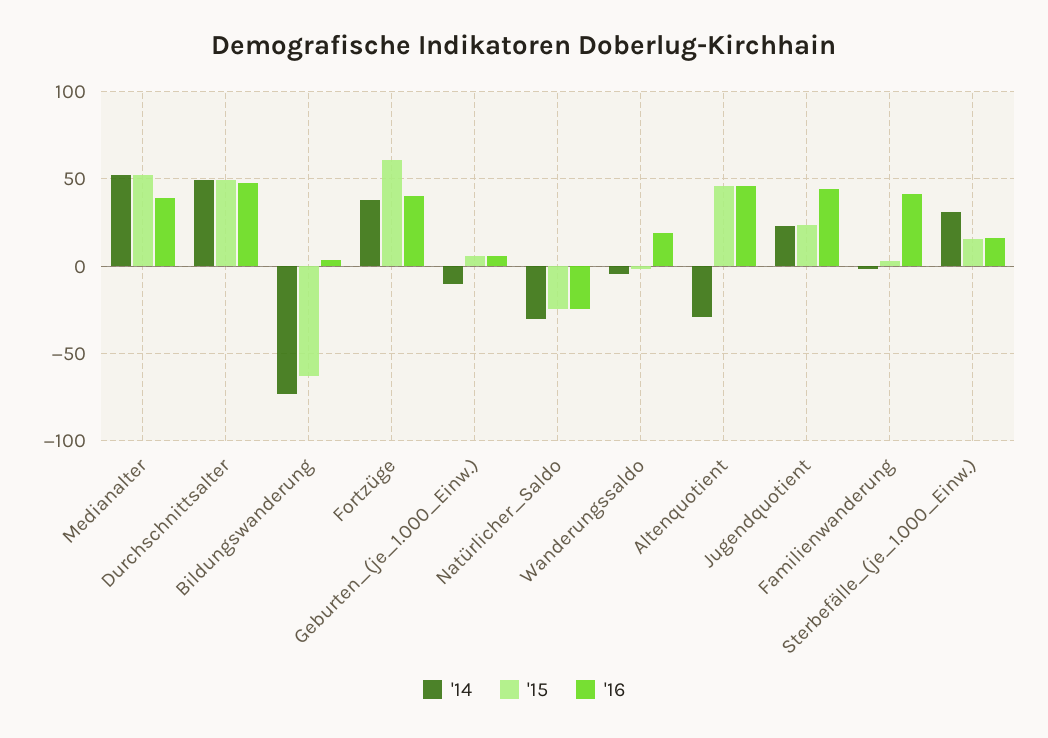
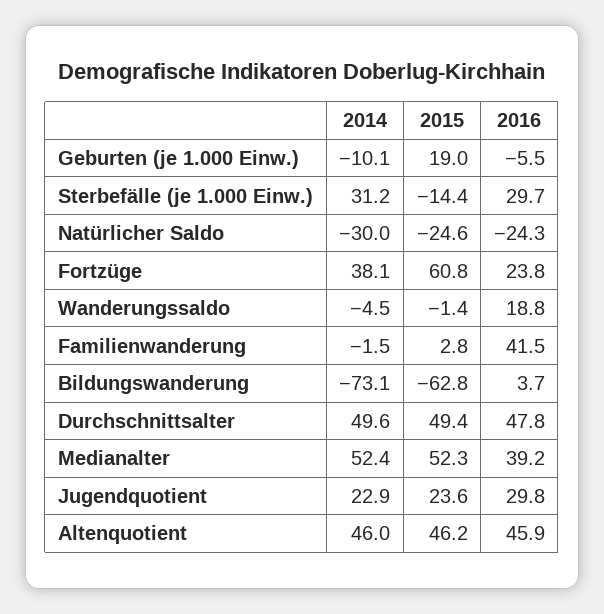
  {
    "'14": {
      "Medianalter": 52.4,
      "Durchschnittsalter": 49.6,
      "Bildungswanderung": -73.1,
      "Fortzüge": 38.1,
      "Geburten_(je_1.000_Einw.)": -10.1,
      "Natürlicher_Saldo": -30,
      "Wanderungssaldo": -4.5,
-     "Altenquotient": -30,
+     "Altenquotient": 46,
      "Jugendquotient": 22.9,
      "Familienwanderung": -1.5,
      "Sterbefälle_(je_1.000_Einw.)": 31.2
    },
    "'15": {
      "Medianalter": 52.3,
      "Durchschnittsalter": 49.4,
      "Bildungswanderung": -62.8,
      "Fortzüge": 60.8,
-     "Geburten_(je_1.000_Einw.)": 5,
+     "Geburten_(je_1.000_Einw.)": 19,
      "Natürlicher_Saldo": -24.6,
      "Wanderungssaldo": -1.4,
      "Altenquotient": 46.2,
      "Jugendquotient": 23.6,
      "Familienwanderung": 2.8,
-     "Sterbefälle_(je_1.000_Einw.)": 15
+     "Sterbefälle_(je_1.000_Einw.)": -14.4
    },
    "'16": {
      "Medianalter": 39.2,
      "Durchschnittsalter": 47.8,
      "Bildungswanderung": 3.7,
-     "Fortzüge": 40,
+     "Fortzüge": 23.8,
-     "Geburten_(je_1.000_Einw.)": 5,
+     "Geburten_(je_1.000_Einw.)": -5.5,
      "Natürlicher_Saldo": -24.3,
      "Wanderungssaldo": 18.8,
      "Altenquotient": 45.9,
-     "Jugendquotient": 45,
+     "Jugendquotient": 29.8,
      "Familienwanderung": 41.5,
-     "Sterbefälle_(je_1.000_Einw.)": 15
+     "Sterbefälle_(je_1.000_Einw.)": 29.7
    }
  }

